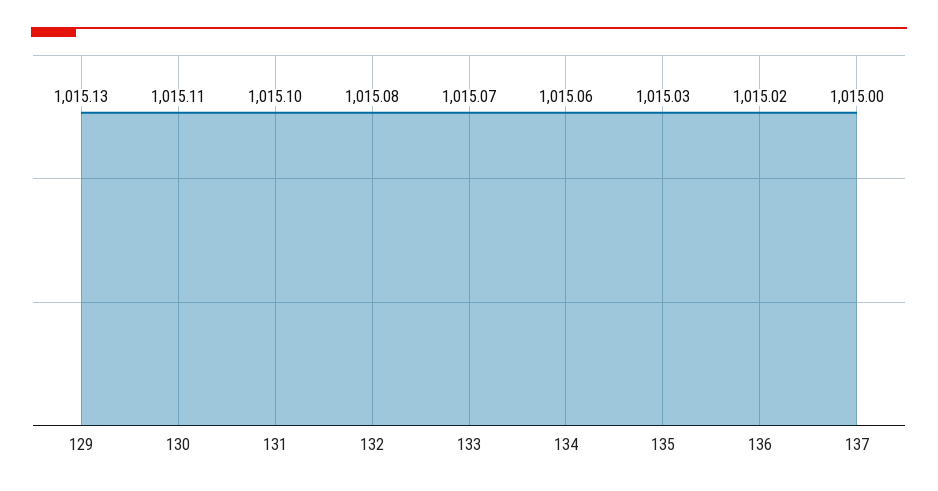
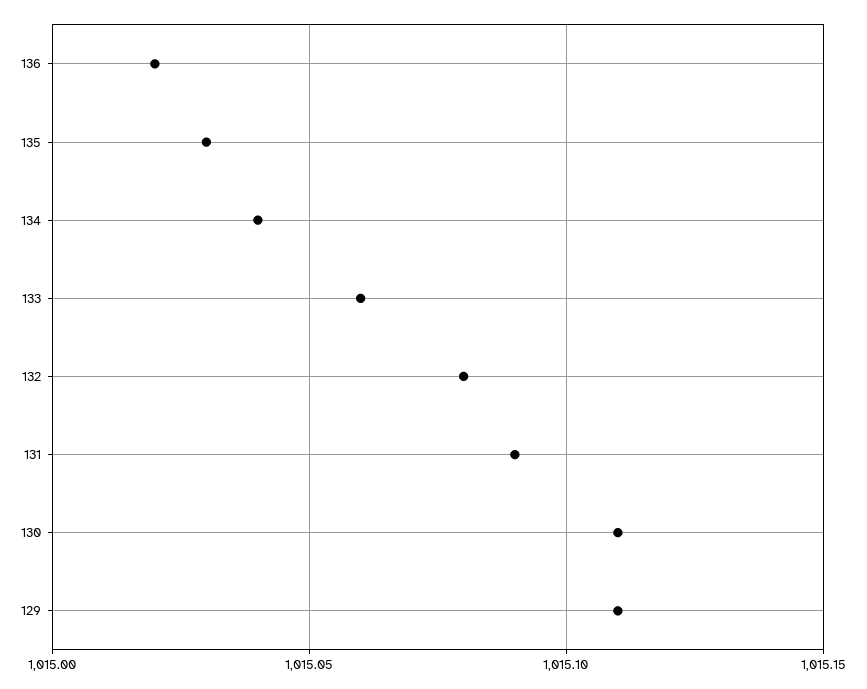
  {
-   "129": 1015.13,
+   "129": 1015.11,
    "130": 1015.11,
-   "131": 1015.1,
+   "131": 1015.09,
    "132": 1015.08,
-   "133": 1015.07,
+   "133": 1015.06,
-   "134": 1015.06,
+   "134": 1015.04,
    "135": 1015.03,
-   "136": 1015.02,
+   "136": 1015.02
-   "137": 1015
  }

